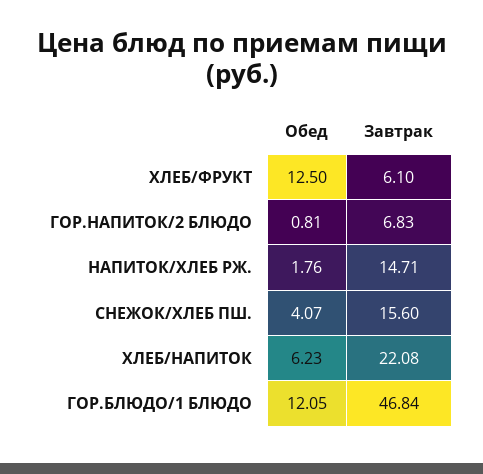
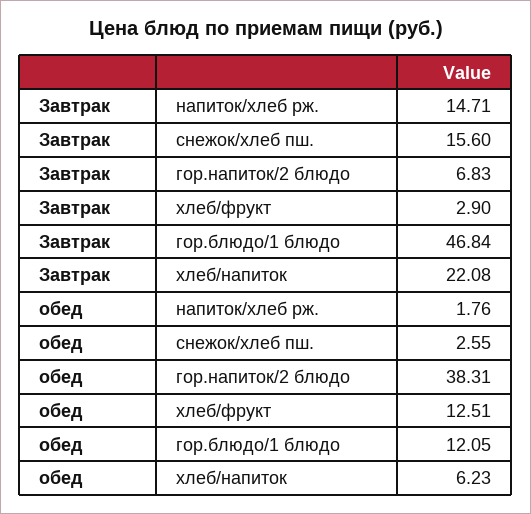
  {
    "Обед": {
-     "ХЛЕБ/ФРУКТ": 12.5,
+     "ХЛЕБ/ФРУКТ": 12.51,
-     "ГОР.НАПИТОК/2 БЛЮДО": 0.81,
+     "ГОР.НАПИТОК/2 БЛЮДО": 38.31,
      "НАПИТОК/ХЛЕБ РЖ.": 1.76,
-     "СНЕЖОК/ХЛЕБ ПШ.": 4.07,
+     "СНЕЖОК/ХЛЕБ ПШ.": 2.55,
      "ХЛЕБ/НАПИТОК": 6.23,
      "ГОР.БЛЮДО/1 БЛЮДО": 12.05
    },
    "Завтрак": {
-     "ХЛЕБ/ФРУКТ": 6.1,
+     "ХЛЕБ/ФРУКТ": 2.9,
      "ГОР.НАПИТОК/2 БЛЮДО": 6.83,
      "НАПИТОК/ХЛЕБ РЖ.": 14.71,
      "СНЕЖОК/ХЛЕБ ПШ.": 15.6,
      "ХЛЕБ/НАПИТОК": 22.08,
      "ГОР.БЛЮДО/1 БЛЮДО": 46.84
    }
  }

